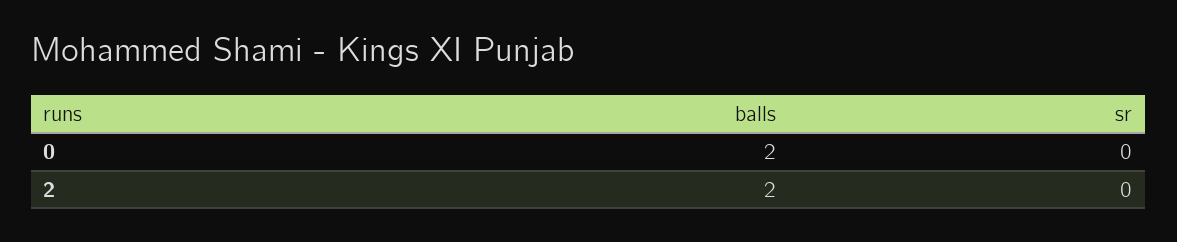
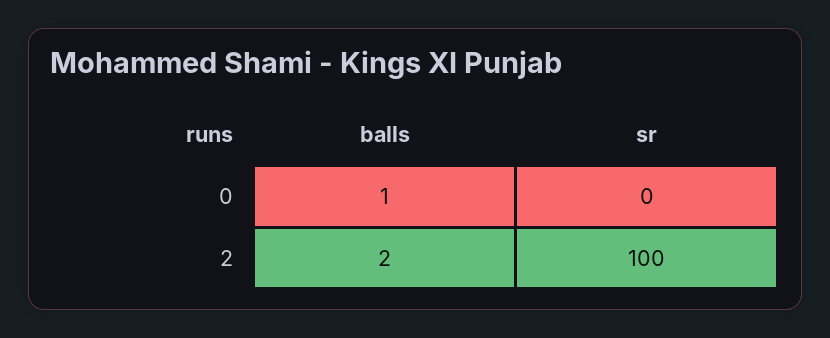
  {
    "balls": {
-     "0": 2,
+     "0": 1,
      "2": 2
    },
    "sr": {
      "0": 0,
-     "2": 0
+     "2": 100
    }
  }

